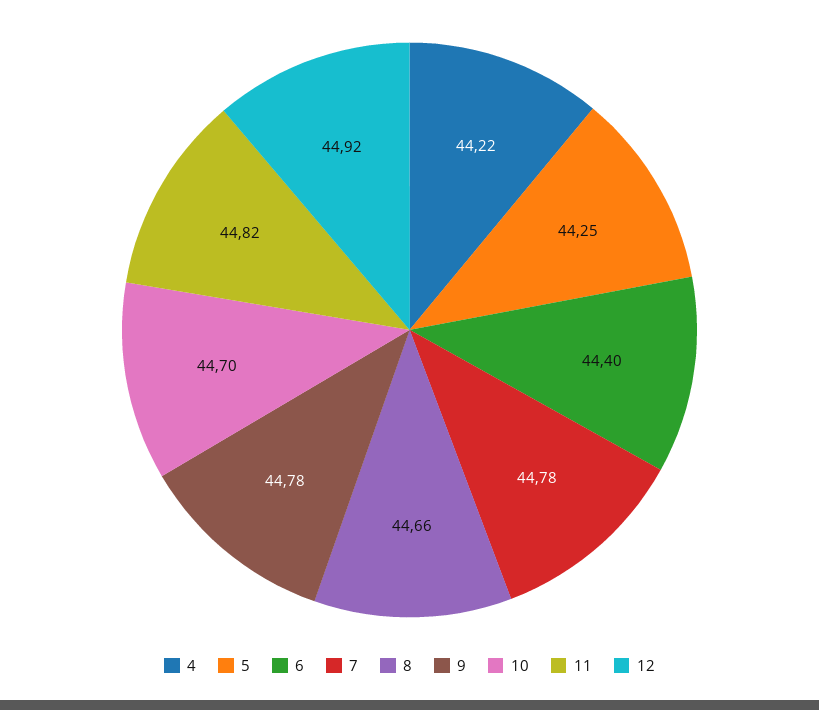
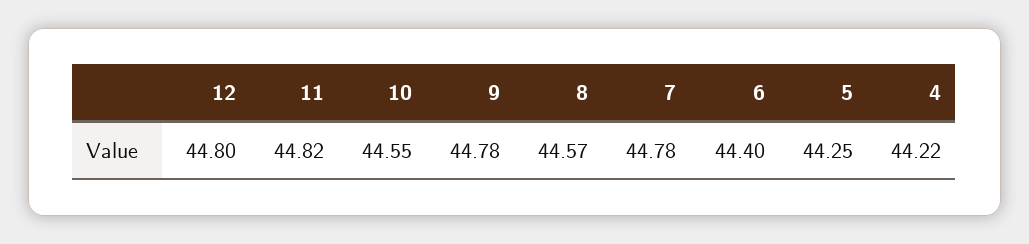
  {
    "4": 44.22,
    "5": 44.25,
    "6": 44.4,
    "7": 44.78,
-   "8": 44.66,
+   "8": 44.57,
    "9": 44.78,
-   "10": 44.7,
+   "10": 44.55,
    "11": 44.82,
-   "12": 44.92
+   "12": 44.8
  }

